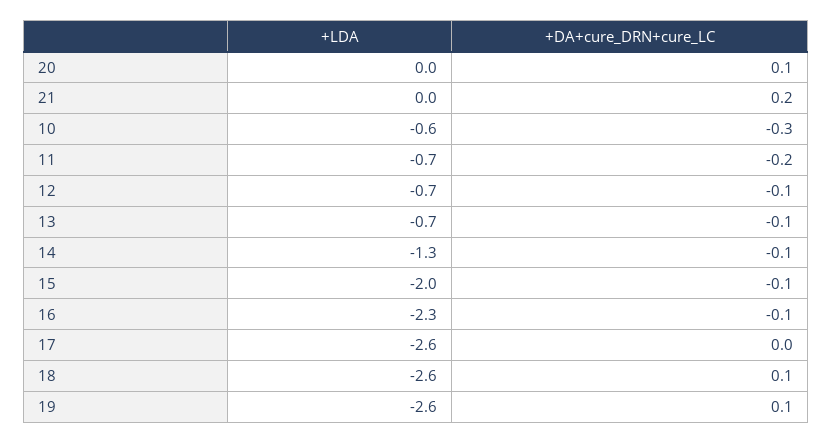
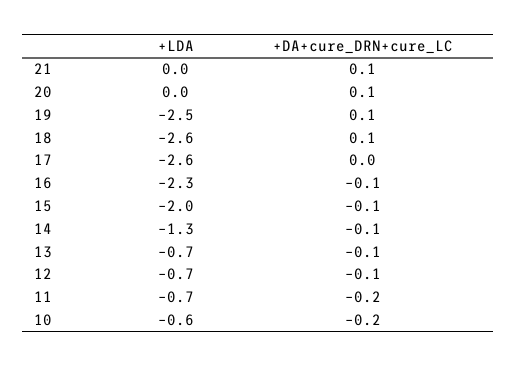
  {
    "+LDA": {
      "20": 0,
      "21": 0,
      "10": -0.6,
      "11": -0.7,
      "12": -0.7,
      "13": -0.7,
      "14": -1.3,
      "15": -2,
      "16": -2.3,
      "17": -2.6,
      "18": -2.6,
-     "19": -2.6
+     "19": -2.5
    },
    "+DA+cure_DRN+cure_LC": {
      "20": 0.1,
-     "21": 0.2,
+     "21": 0.1,
-     "10": -0.3,
+     "10": -0.2,
      "11": -0.2,
      "12": -0.1,
      "13": -0.1,
      "14": -0.1,
      "15": -0.1,
      "16": -0.1,
      "17": 0,
      "18": 0.1,
      "19": 0.1
    }
  }

